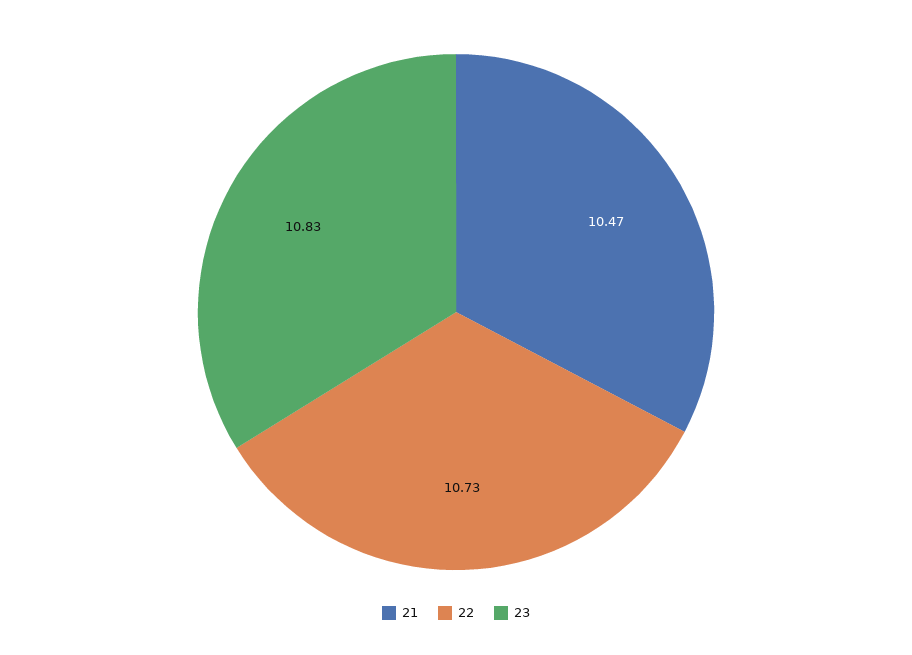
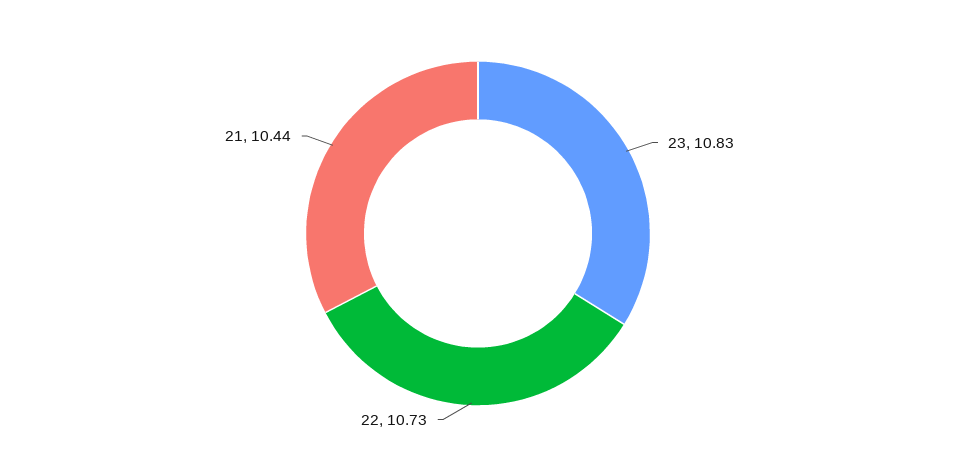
  {
-   "21": 10.47,
+   "21": 10.44,
    "22": 10.73,
    "23": 10.83
  }

